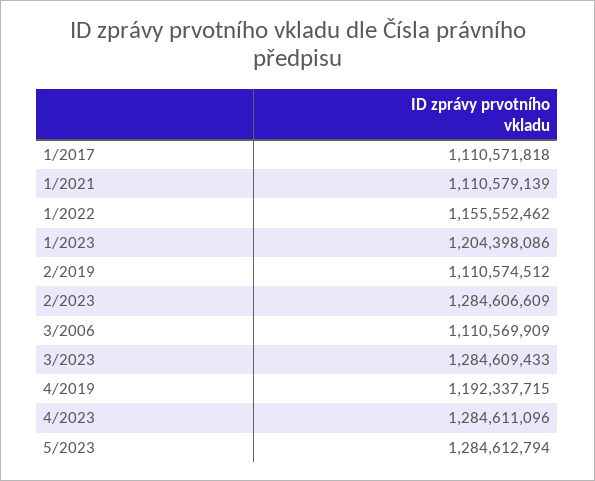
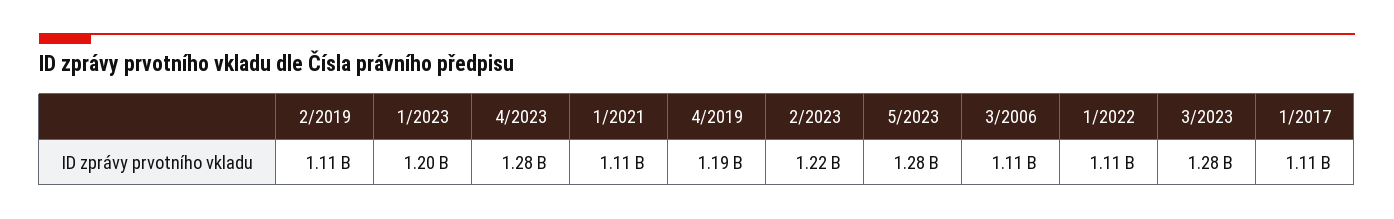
  {
    "1/2017": 1110571818,
    "1/2021": 1110579139,
-   "1/2022": 1155552462,
+   "1/2022": 1110000000,
    "1/2023": 1204398086,
    "2/2019": 1110574512,
-   "2/2023": 1284606609,
+   "2/2023": 1220000000,
    "3/2006": 1110569909,
    "3/2023": 1284609433,
    "4/2019": 1192337715,
    "4/2023": 1284611096,
    "5/2023": 1284612794
  }

